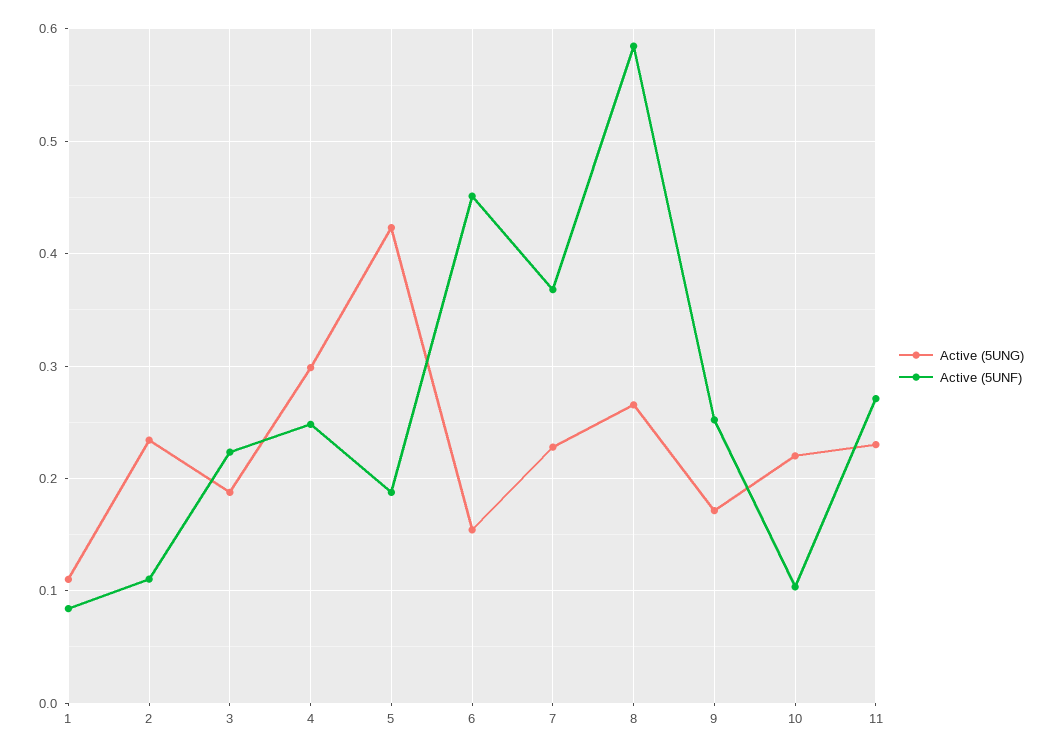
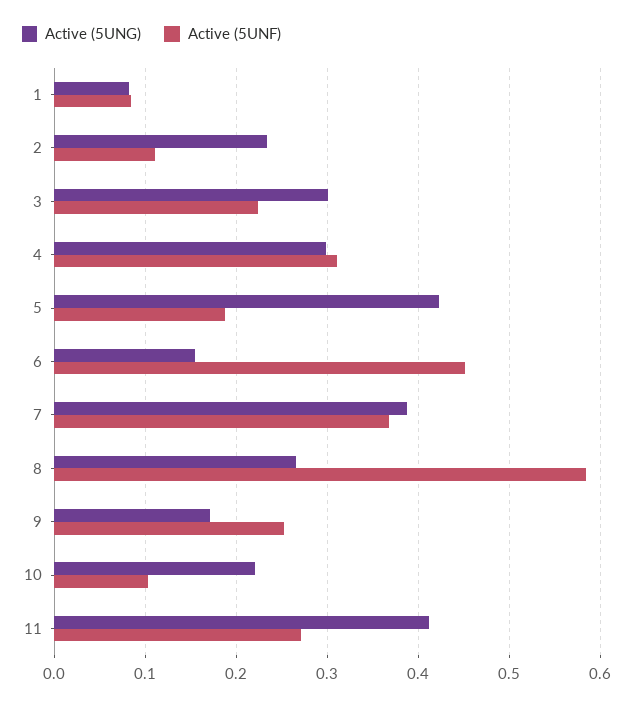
  {
    "Active (5UNG)": {
-     "1": 0.11,
+     "1": 0.08,
      "2": 0.23,
-     "3": 0.19,
+     "3": 0.3,
      "4": 0.3,
      "5": 0.42,
      "6": 0.15,
-     "7": 0.23,
+     "7": 0.39,
      "8": 0.27,
      "9": 0.17,
      "10": 0.22,
-     "11": 0.23
+     "11": 0.41
    },
    "Active (5UNF)": {
      "1": 0.08,
      "2": 0.11,
      "3": 0.22,
-     "4": 0.25,
+     "4": 0.31,
      "5": 0.19,
      "6": 0.45,
      "7": 0.37,
      "8": 0.58,
      "9": 0.25,
      "10": 0.1,
      "11": 0.27
    }
  }

